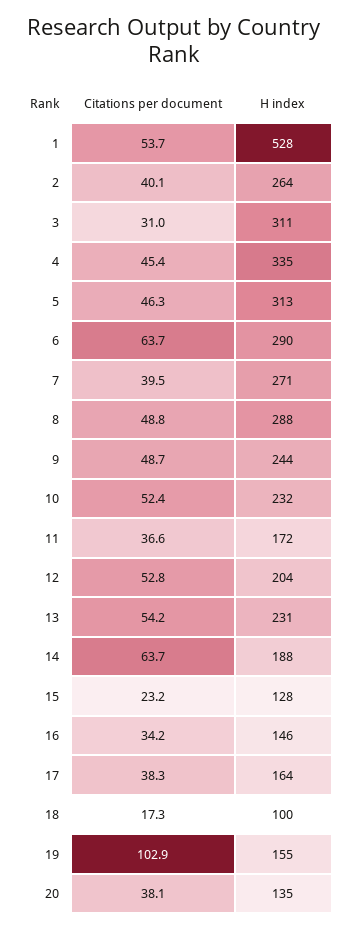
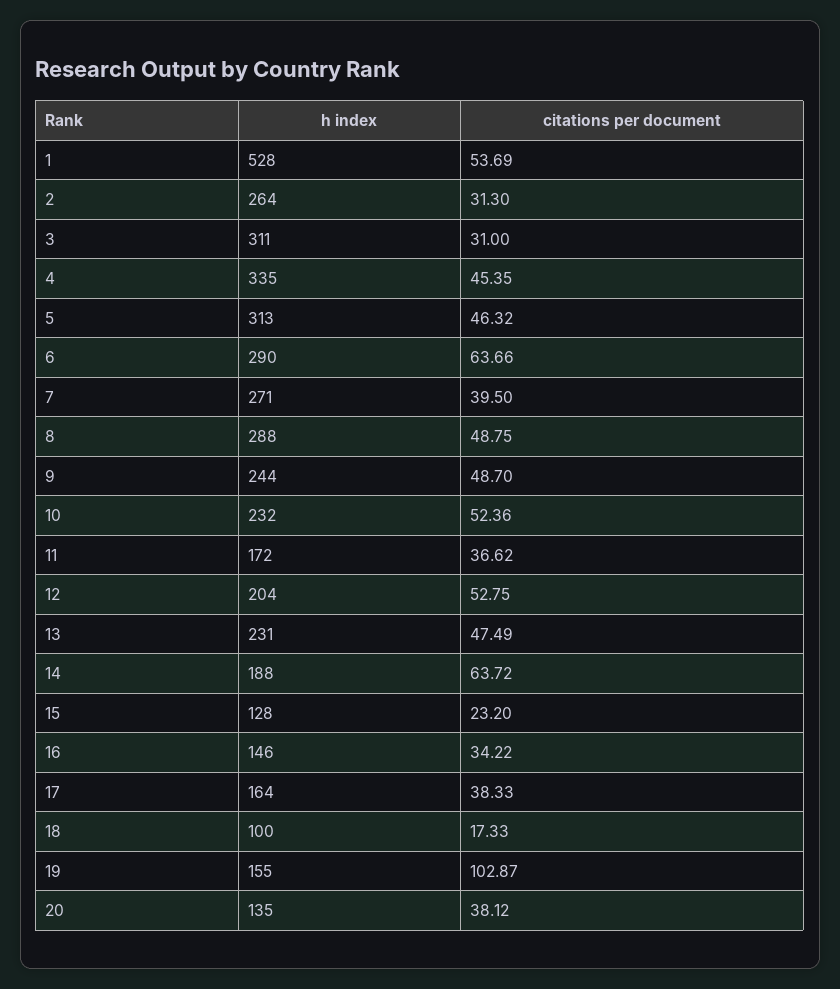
  {
    "Citations per document": {
      "1": 53.69,
-     "2": 40.1,
+     "2": 31.3,
      "3": 31,
      "4": 45.35,
      "5": 46.32,
      "6": 63.66,
      "7": 39.5,
      "8": 48.75,
      "9": 48.7,
      "10": 52.36,
      "11": 36.62,
      "12": 52.75,
-     "13": 54.2,
+     "13": 47.49,
      "14": 63.72,
      "15": 23.2,
      "16": 34.22,
      "17": 38.33,
      "18": 17.33,
      "19": 102.87,
      "20": 38.12
    },
    "H index": {
      "1": 528,
      "2": 264,
      "3": 311,
      "4": 335,
      "5": 313,
      "6": 290,
      "7": 271,
      "8": 288,
      "9": 244,
      "10": 232,
      "11": 172,
      "12": 204,
      "13": 231,
      "14": 188,
      "15": 128,
      "16": 146,
      "17": 164,
      "18": 100,
      "19": 155,
      "20": 135
    }
  }

